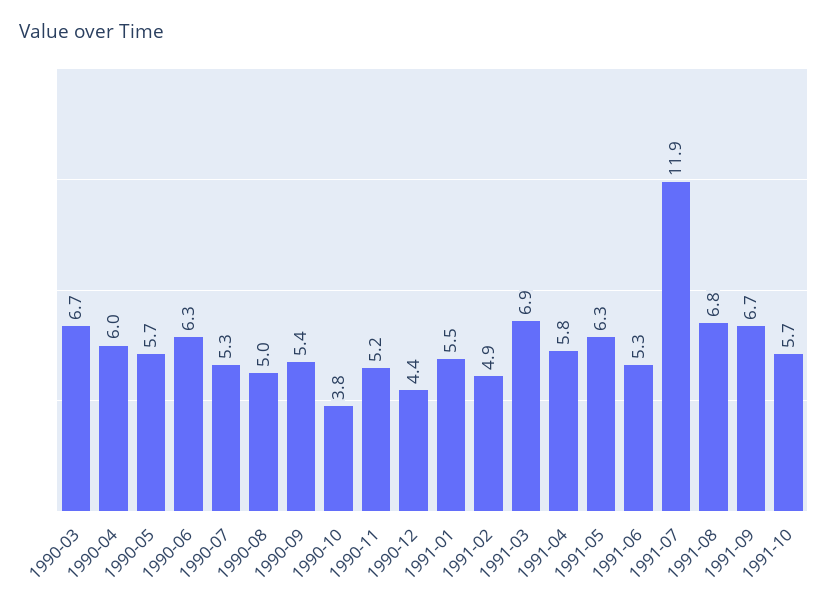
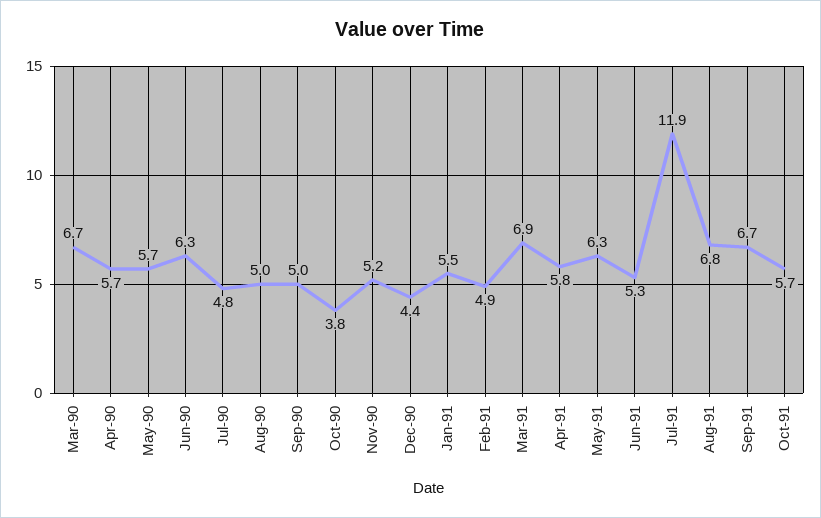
  {
    "1990-03": 6.7,
-   "1990-04": 6,
+   "1990-04": 5.7,
    "1990-05": 5.7,
    "1990-06": 6.3,
-   "1990-07": 5.3,
+   "1990-07": 4.8,
    "1990-08": 5,
-   "1990-09": 5.4,
+   "1990-09": 5,
    "1990-10": 3.8,
    "1990-11": 5.2,
    "1990-12": 4.4,
    "1991-01": 5.5,
    "1991-02": 4.9,
    "1991-03": 6.9,
    "1991-04": 5.8,
    "1991-05": 6.3,
    "1991-06": 5.3,
    "1991-07": 11.9,
    "1991-08": 6.8,
    "1991-09": 6.7,
    "1991-10": 5.7
  }

